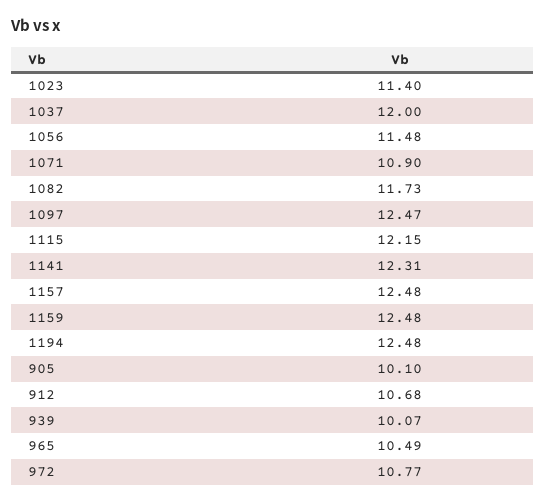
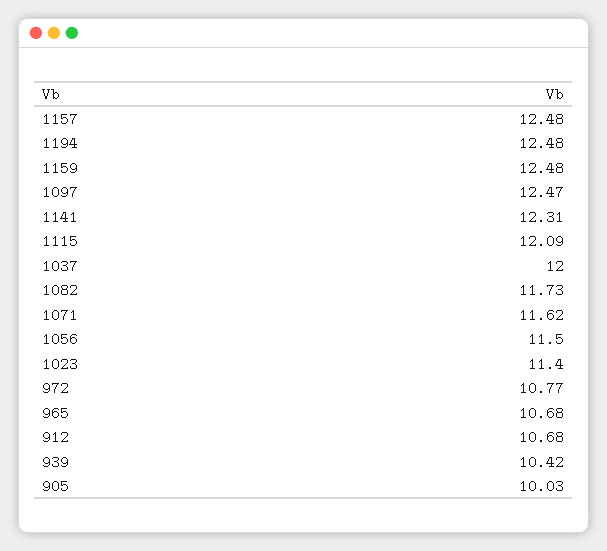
  {
    "1023": 11.4,
    "1037": 12,
-   "1056": 11.48,
+   "1056": 11.5,
-   "1071": 10.9,
+   "1071": 11.62,
    "1082": 11.73,
    "1097": 12.47,
-   "1115": 12.15,
+   "1115": 12.09,
    "1141": 12.31,
    "1157": 12.48,
    "1159": 12.48,
    "1194": 12.48,
-   "905": 10.1,
+   "905": 10.03,
    "912": 10.68,
-   "939": 10.07,
+   "939": 10.42,
-   "965": 10.49,
+   "965": 10.68,
    "972": 10.77
  }

